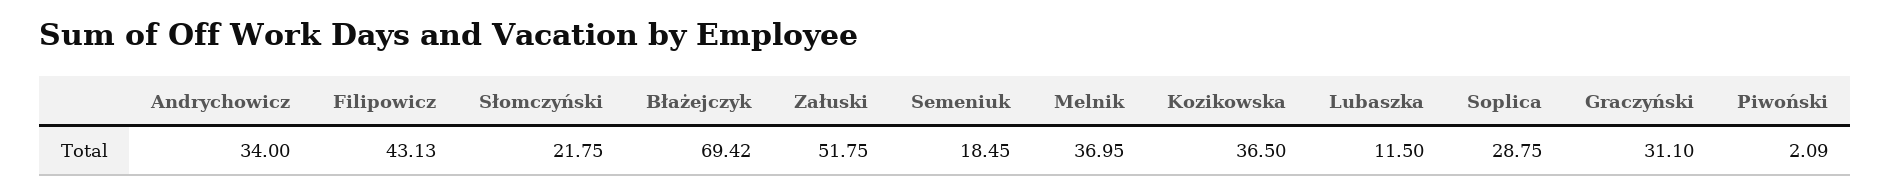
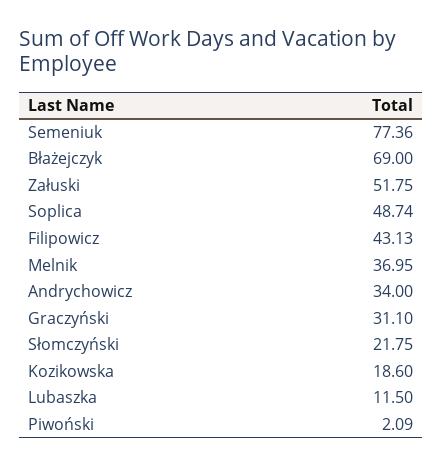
  {
    "Andrychowicz": 34,
    "Filipowicz": 43.13,
    "Słomczyński": 21.75,
-   "Błażejczyk": 69.42,
+   "Błażejczyk": 69,
    "Załuski": 51.75,
-   "Semeniuk": 18.45,
+   "Semeniuk": 77.36,
    "Melnik": 36.95,
-   "Kozikowska": 36.5,
+   "Kozikowska": 18.6,
    "Lubaszka": 11.5,
-   "Soplica": 28.75,
+   "Soplica": 48.74,
    "Graczyński": 31.1,
    "Piwoński": 2.09
  }

